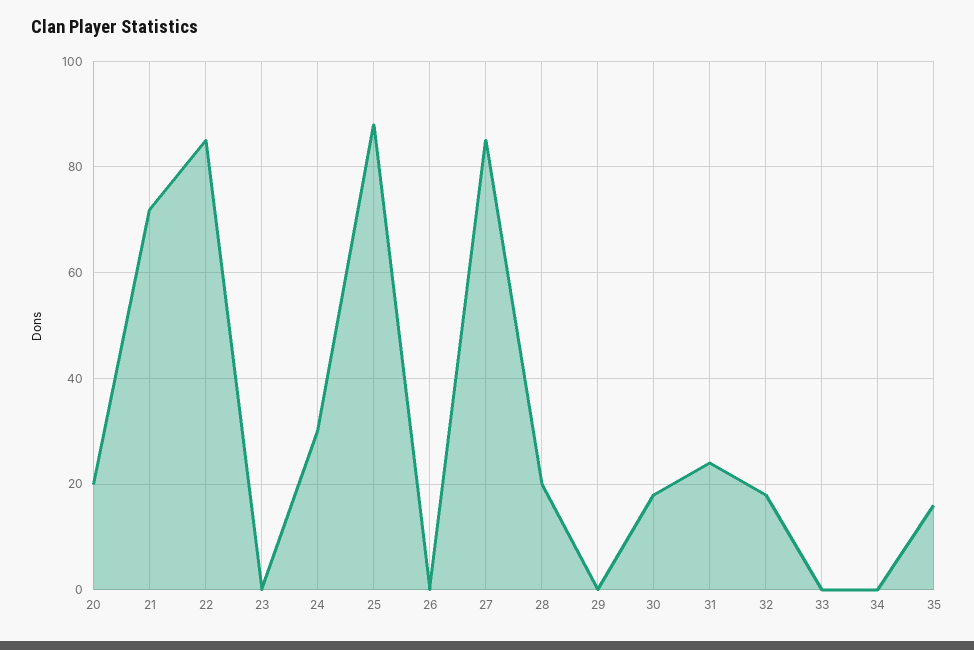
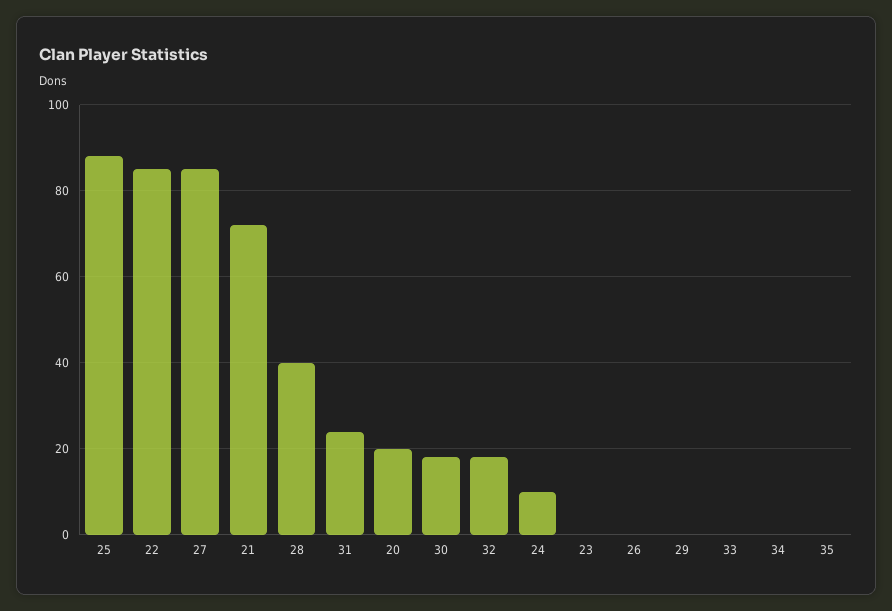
  {
    "20": 20,
    "21": 70,
    "22": 85,
    "23": 0,
-   "24": 30,
+   "24": 10,
    "25": 90,
    "26": 0,
    "27": 85,
-   "28": 20,
+   "28": 40,
    "29": 0,
    "30": 20,
    "31": 25,
    "32": 20,
    "33": 0,
    "34": 0,
-   "35": 15
+   "35": 0
  }

